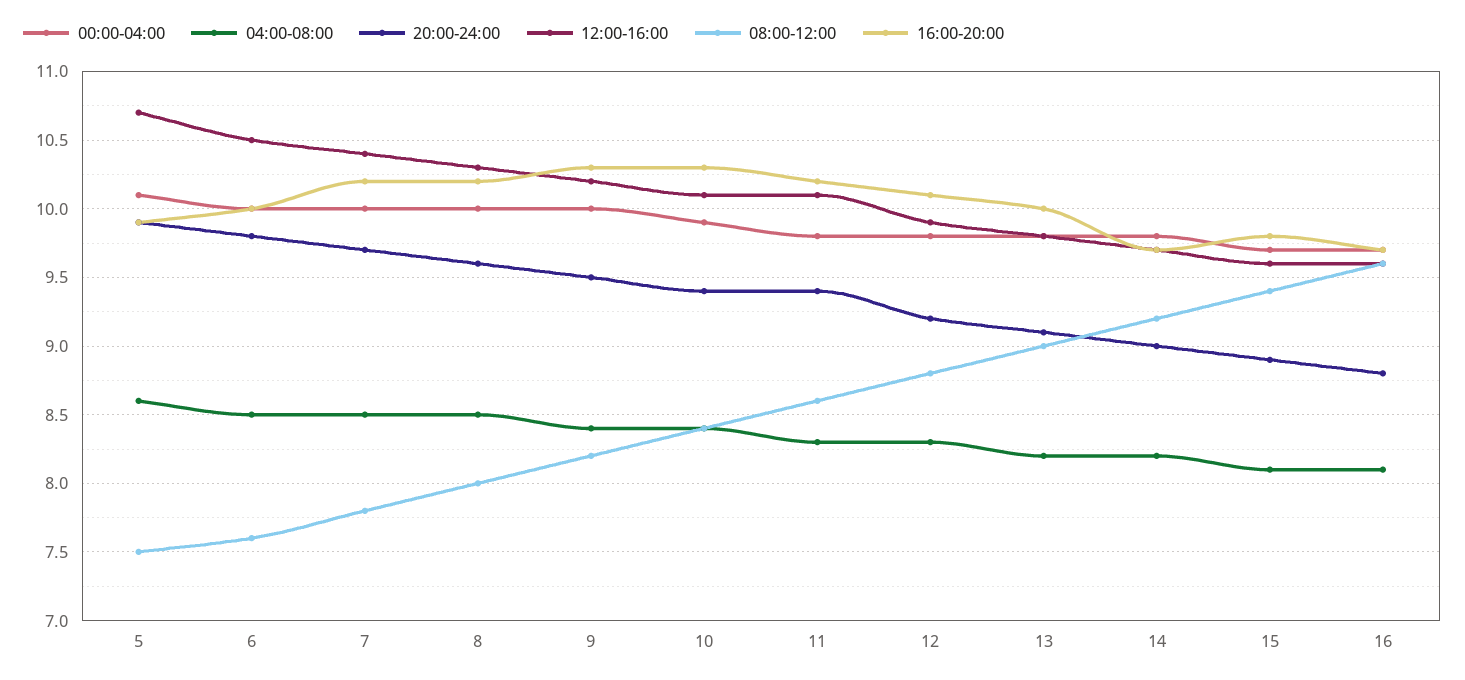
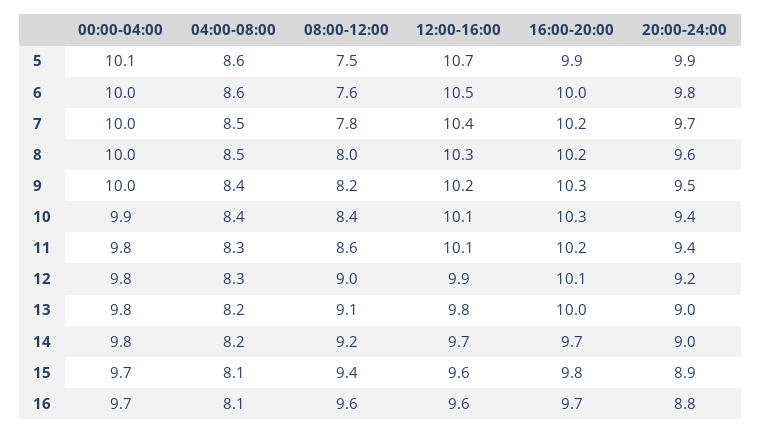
  {
    "00:00-04:00": {
      "5": 10.1,
      "6": 10,
      "7": 10,
      "8": 10,
      "9": 10,
      "10": 9.9,
      "11": 9.8,
      "12": 9.8,
      "13": 9.8,
      "14": 9.8,
      "15": 9.7,
      "16": 9.7
    },
    "04:00-08:00": {
      "5": 8.6,
-     "6": 8.5,
+     "6": 8.6,
      "7": 8.5,
      "8": 8.5,
      "9": 8.4,
      "10": 8.4,
      "11": 8.3,
      "12": 8.3,
      "13": 8.2,
      "14": 8.2,
      "15": 8.1,
      "16": 8.1
    },
    "20:00-24:00": {
      "5": 9.9,
      "6": 9.8,
      "7": 9.7,
      "8": 9.6,
      "9": 9.5,
      "10": 9.4,
      "11": 9.4,
      "12": 9.2,
-     "13": 9.1,
+     "13": 9,
      "14": 9,
      "15": 8.9,
      "16": 8.8
    },
    "12:00-16:00": {
      "5": 10.7,
      "6": 10.5,
      "7": 10.4,
      "8": 10.3,
      "9": 10.2,
      "10": 10.1,
      "11": 10.1,
      "12": 9.9,
      "13": 9.8,
      "14": 9.7,
      "15": 9.6,
      "16": 9.6
    },
    "08:00-12:00": {
      "5": 7.5,
      "6": 7.6,
      "7": 7.8,
      "8": 8,
      "9": 8.2,
      "10": 8.4,
      "11": 8.6,
-     "12": 8.8,
+     "12": 9,
-     "13": 9,
+     "13": 9.1,
      "14": 9.2,
      "15": 9.4,
      "16": 9.6
    },
    "16:00-20:00": {
      "5": 9.9,
      "6": 10,
      "7": 10.2,
      "8": 10.2,
      "9": 10.3,
      "10": 10.3,
      "11": 10.2,
      "12": 10.1,
      "13": 10,
      "14": 9.7,
      "15": 9.8,
      "16": 9.7
    }
  }

